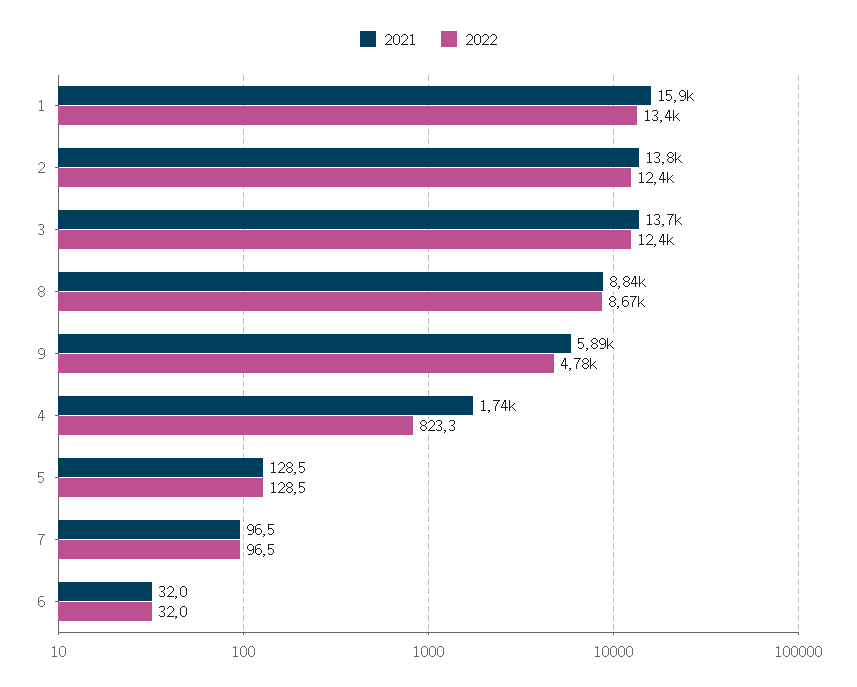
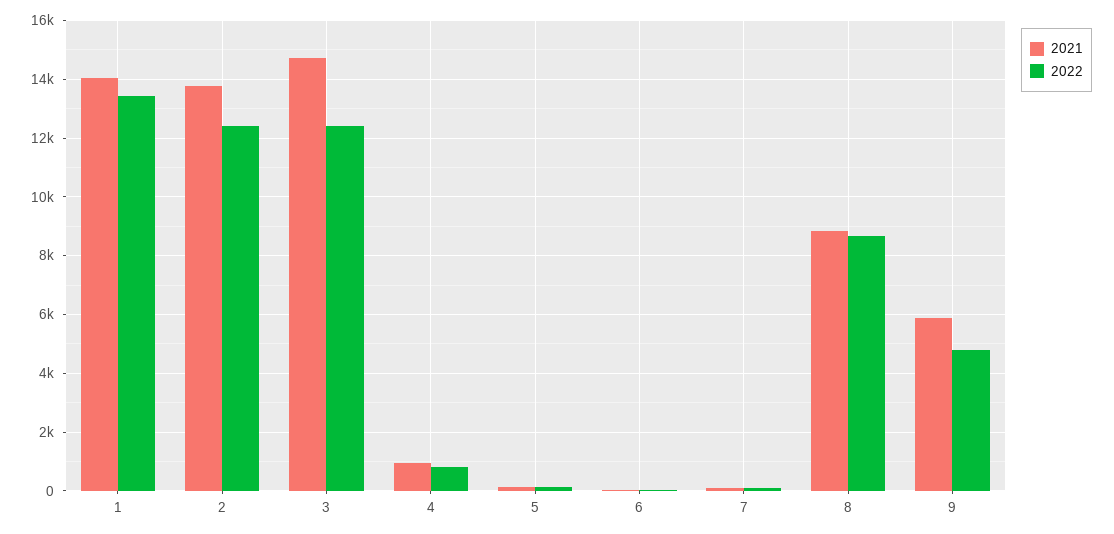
  {
    "2021": {
-     "1": 15900,
+     "1": 14000,
      "2": 13800,
-     "3": 13700,
+     "3": 14750,
      "8": 8840,
      "9": 5890,
-     "4": 1740,
+     "4": 1000,
      "5": 128.5,
      "7": 96.5,
      "6": 32
    },
    "2022": {
      "1": 13400,
      "2": 12400,
      "3": 12400,
      "8": 8670,
      "9": 4780,
      "4": 823.3,
      "5": 128.5,
      "7": 96.5,
      "6": 32
    }
  }

